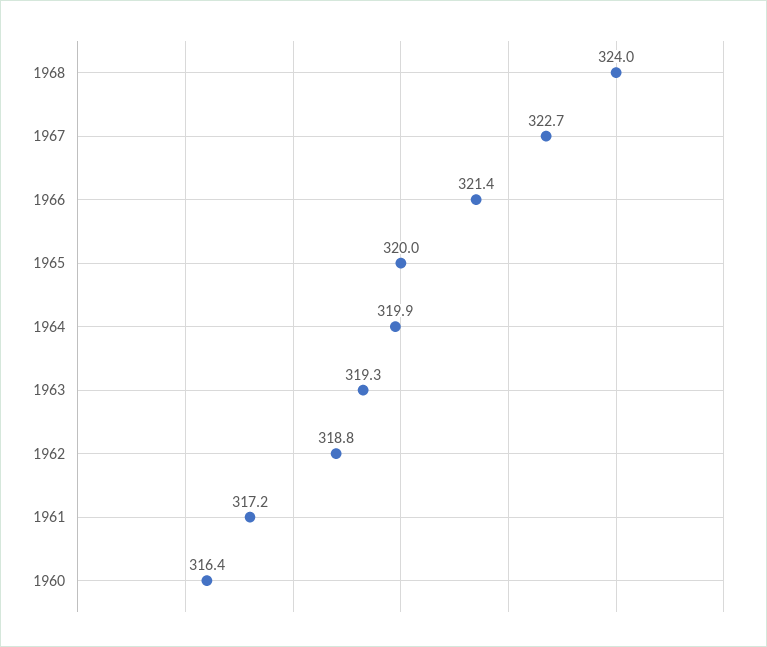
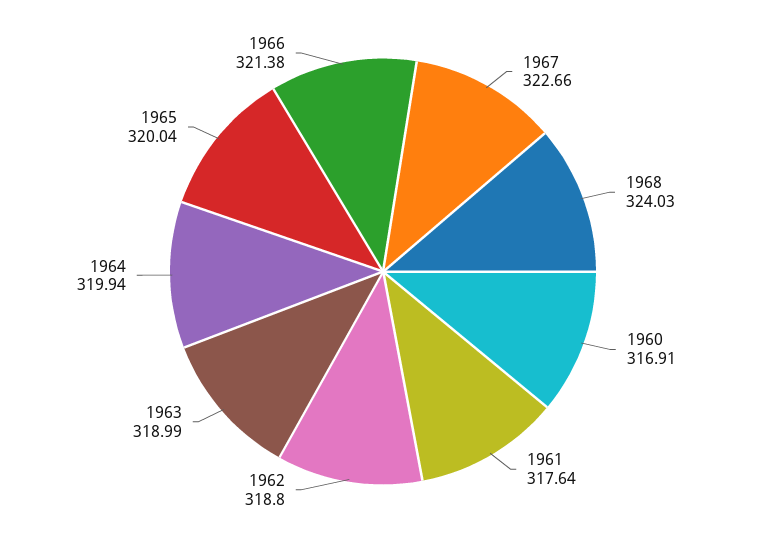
  {
    "1968": 324.03,
    "1967": 322.66,
    "1966": 321.38,
    "1965": 320.04,
    "1964": 319.94,
-   "1963": 319.3,
+   "1963": 318.99,
    "1962": 318.8,
-   "1961": 317.2,
+   "1961": 317.64,
-   "1960": 316.4
+   "1960": 316.91
  }

